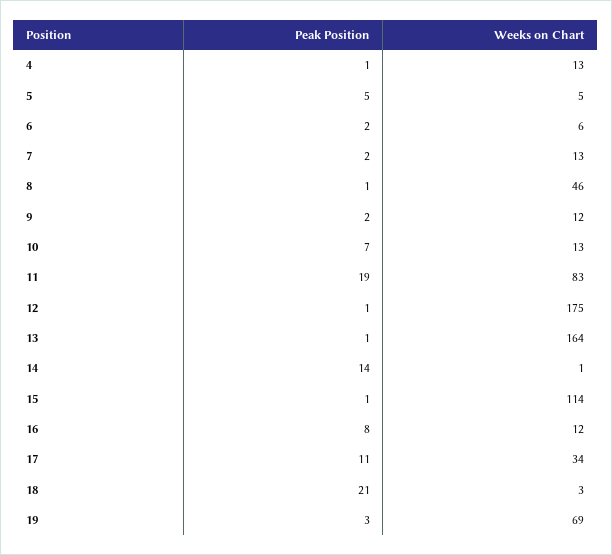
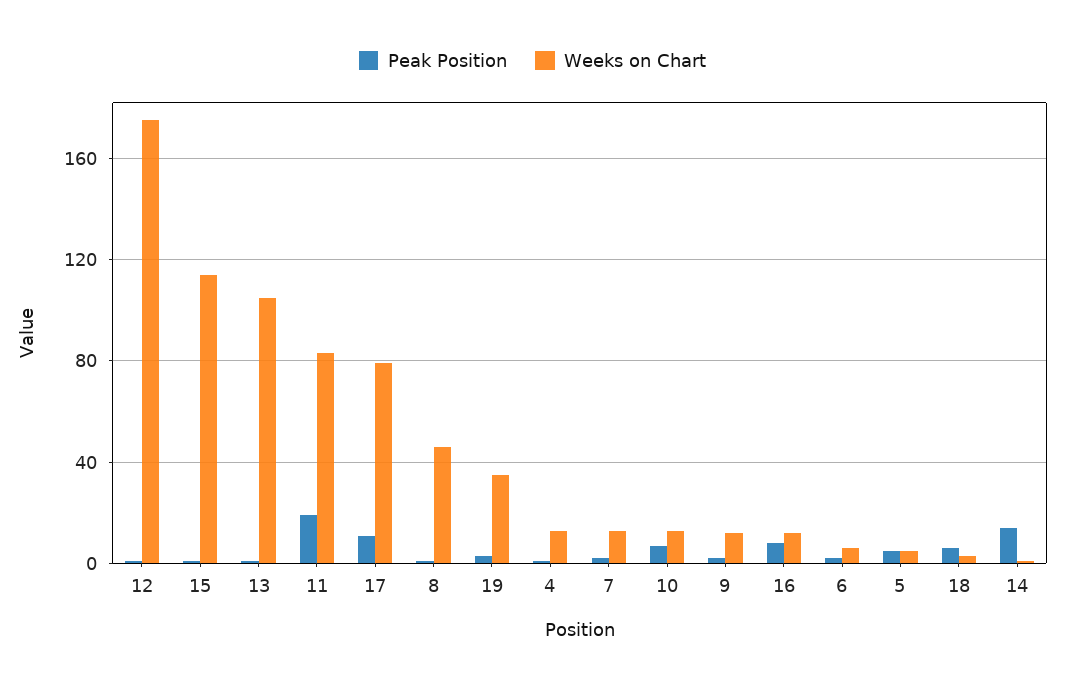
  {
    "Peak Position": {
      "4": 1,
      "5": 5,
      "6": 2,
      "7": 2,
      "8": 1,
      "9": 2,
      "10": 7,
      "11": 19,
      "12": 1,
      "13": 1,
      "14": 14,
      "15": 1,
      "16": 8,
      "17": 11,
-     "18": 21,
+     "18": 5,
      "19": 3
    },
    "Weeks on Chart": {
      "4": 13,
      "5": 5,
      "6": 6,
      "7": 13,
      "8": 46,
      "9": 12,
      "10": 13,
      "11": 83,
      "12": 175,
-     "13": 164,
+     "13": 105,
      "14": 1,
      "15": 114,
      "16": 12,
-     "17": 34,
+     "17": 80,
      "18": 3,
-     "19": 69
+     "19": 35
    }
  }

